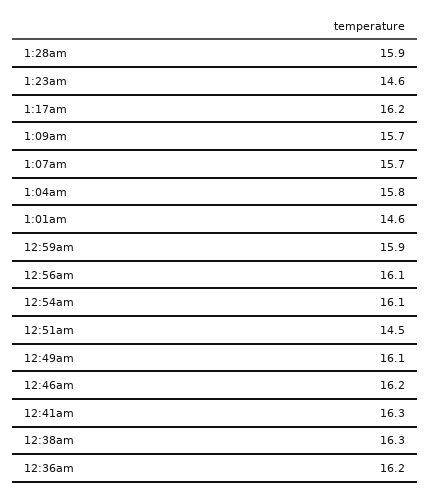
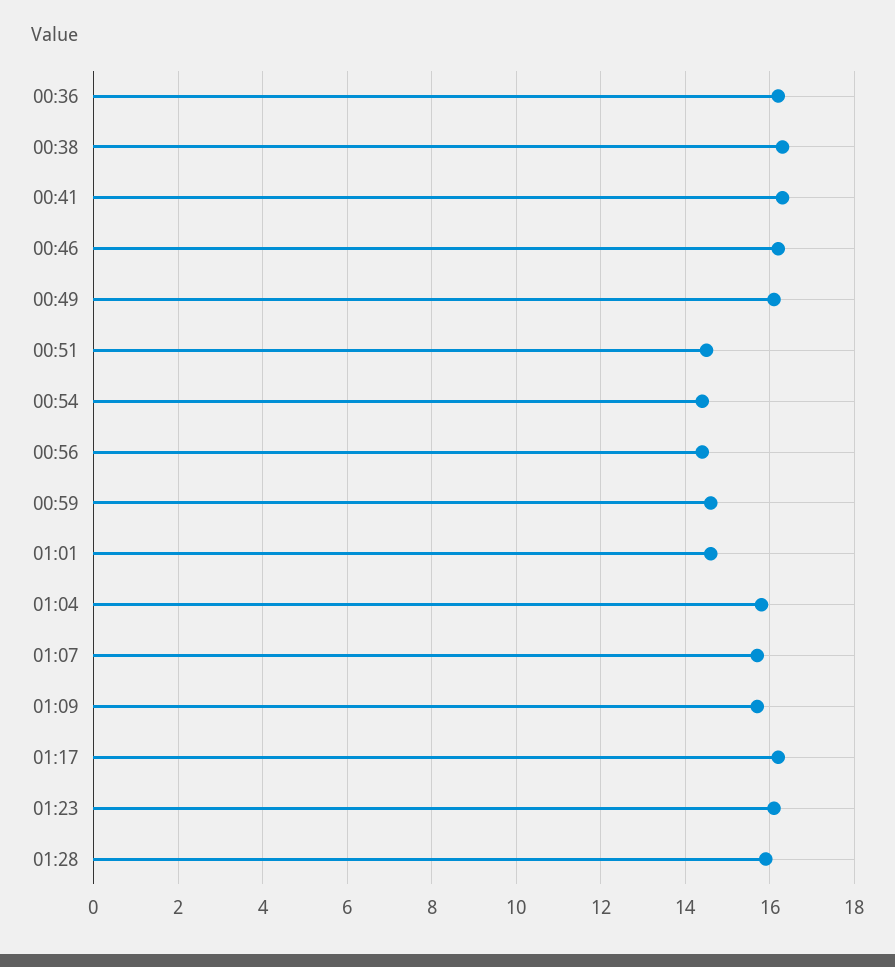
  {
    "1:28am": 15.9,
-   "1:23am": 14.6,
+   "1:23am": 16,
    "1:17am": 16.2,
    "1:09am": 15.7,
    "1:07am": 15.7,
    "1:04am": 15.8,
    "1:01am": 14.6,
-   "12:59am": 15.9,
+   "12:59am": 14.5,
-   "12:56am": 16.1,
+   "12:56am": 14.5,
-   "12:54am": 16.1,
+   "12:54am": 14.5,
    "12:51am": 14.5,
    "12:49am": 16.1,
    "12:46am": 16.2,
    "12:41am": 16.3,
    "12:38am": 16.3,
    "12:36am": 16.2
  }

